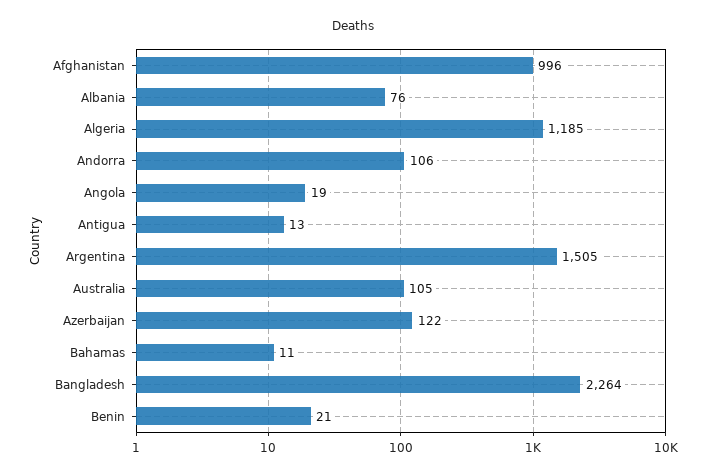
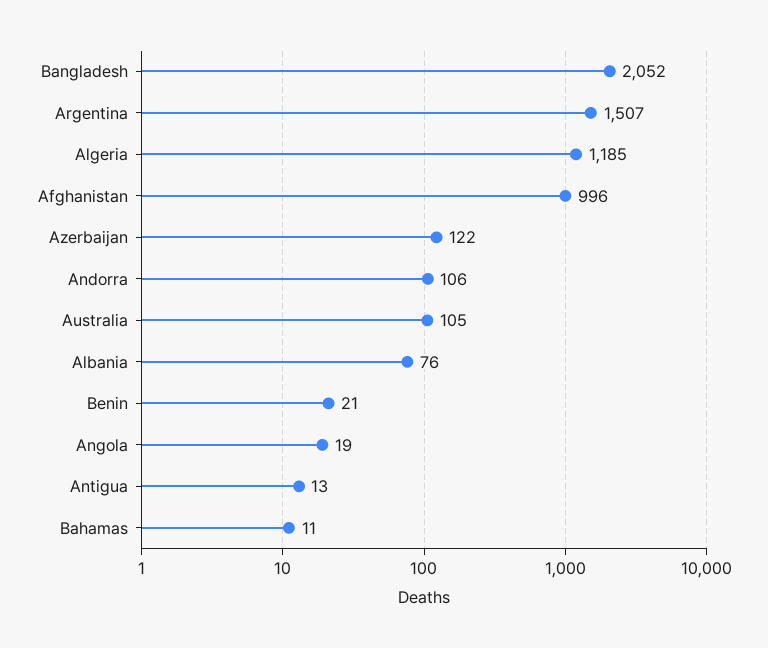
  {
    "Afghanistan": 996,
    "Albania": 76,
    "Algeria": 1185,
    "Andorra": 106,
    "Angola": 19,
    "Antigua": 13,
-   "Argentina": 1505,
+   "Argentina": 1507,
    "Australia": 105,
    "Azerbaijan": 122,
    "Bahamas": 11,
-   "Bangladesh": 2264,
+   "Bangladesh": 2052,
    "Benin": 21
  }

